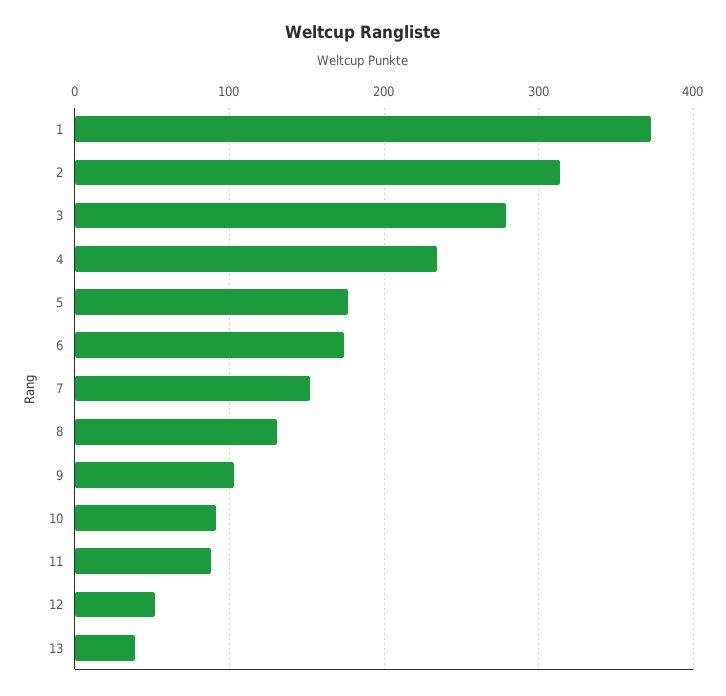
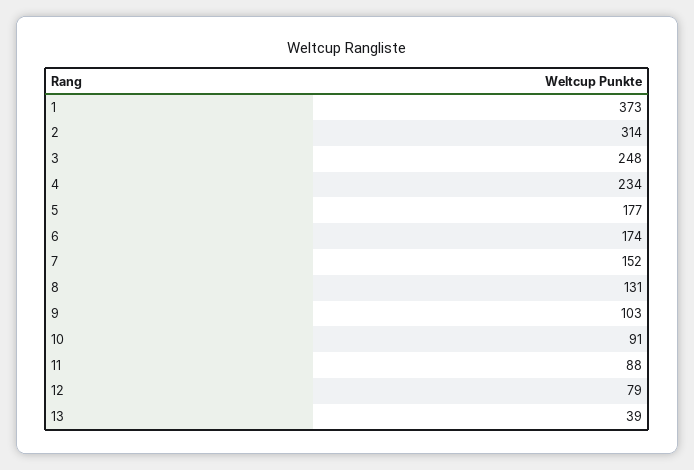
  {
    "1": 373,
    "2": 314,
-   "3": 280,
+   "3": 248,
    "4": 234,
    "5": 177,
    "6": 174,
    "7": 152,
    "8": 131,
    "9": 103,
    "10": 91,
    "11": 88,
-   "12": 50,
+   "12": 79,
    "13": 39
  }

